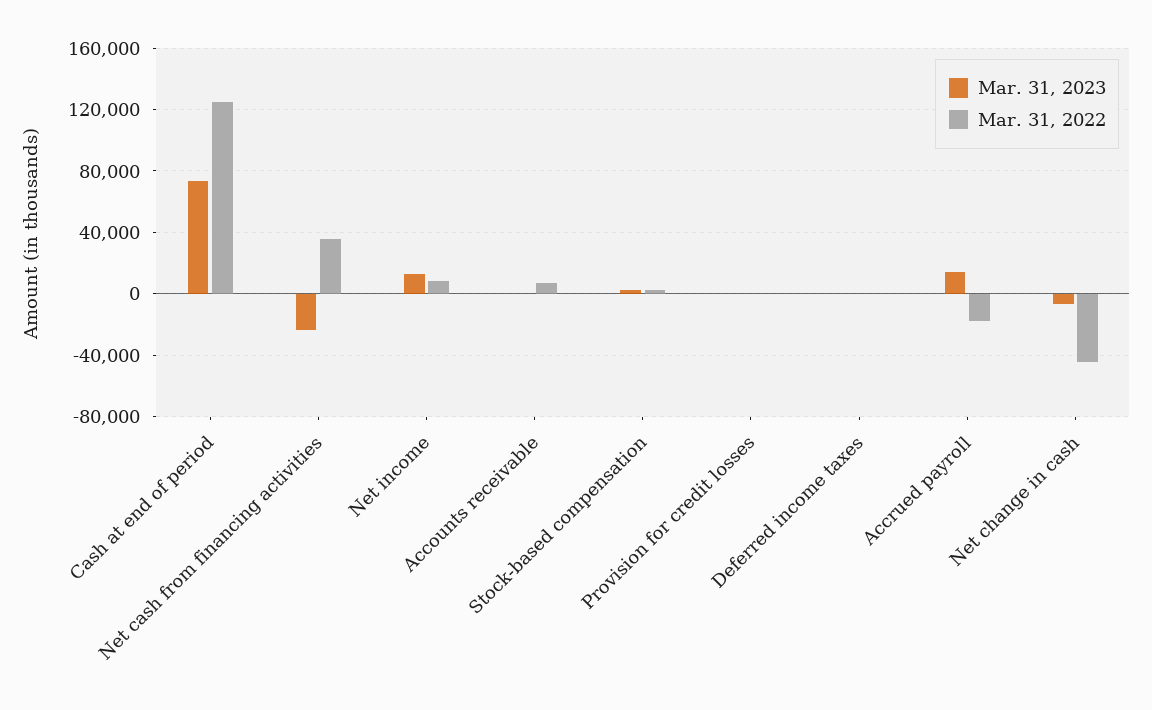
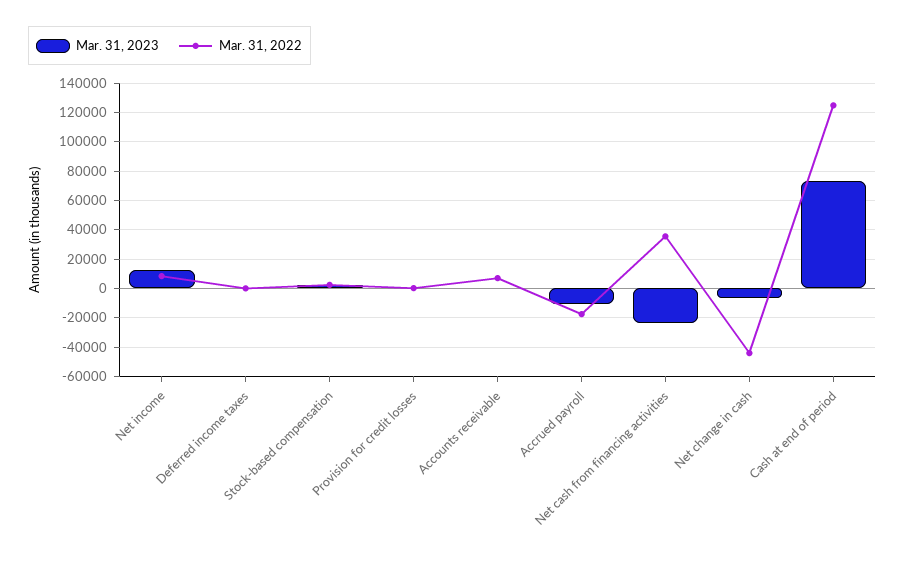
  {
    "Mar. 31, 2023": {
      "Cash at end of period": 75000,
      "Net cash from financing activities": -25000,
      "Net income": 15000,
      "Accounts receivable": 0,
      "Stock-based compensation": 5000,
      "Provision for credit losses": 0,
      "Deferred income taxes": 0,
-     "Accrued payroll": 15000,
+     "Accrued payroll": -10000,
      "Net change in cash": -5000
    },
    "Mar. 31, 2022": {
      "Cash at end of period": 125000,
      "Net cash from financing activities": 35000,
      "Net income": 10000,
      "Accounts receivable": 5000,
      "Stock-based compensation": 0,
      "Provision for credit losses": 0,
      "Deferred income taxes": 0,
      "Accrued payroll": -15000,
      "Net change in cash": -45000
    }
  }

